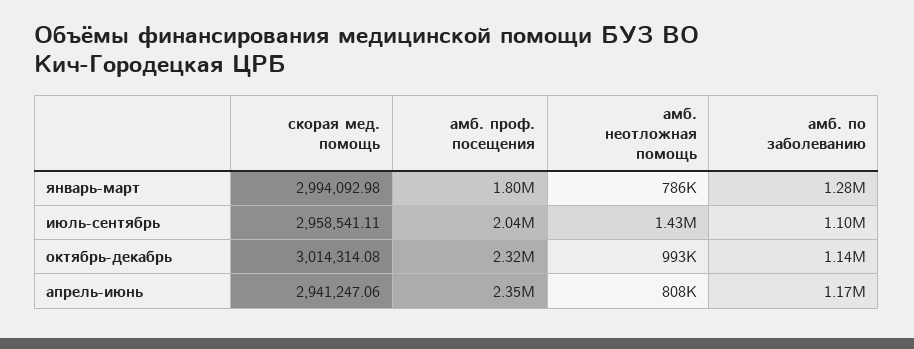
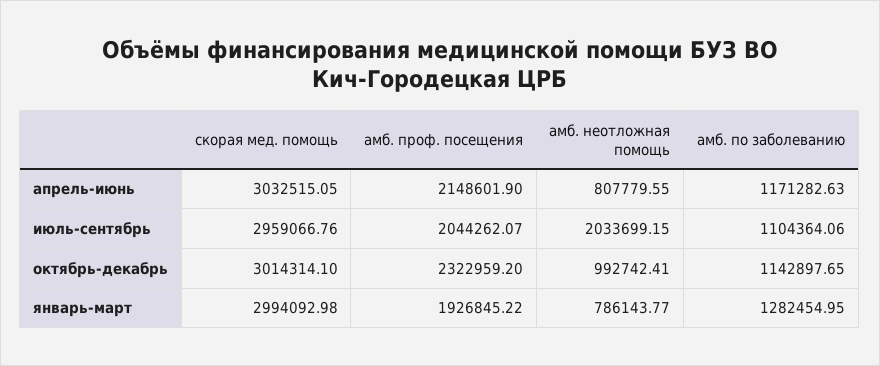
  {
    "скорая мед. помощь": {
      "январь-март": 2994092.98,
-     "июль-сентябрь": 2958541.11,
+     "июль-сентябрь": 2959066.76,
-     "октябрь-декабрь": 3014314.08,
+     "октябрь-декабрь": 3014314.1,
-     "апрель-июнь": 2941247.06
+     "апрель-июнь": 3032515.05
    },
    "амб. проф. посещения": {
-     "январь-март": 1800000,
+     "январь-март": 1926845.22,
      "июль-сентябрь": 2044262.07,
      "октябрь-декабрь": 2322959.2,
-     "апрель-июнь": 2350000
+     "апрель-июнь": 2148601.9
    },
    "амб. неотложная помощь": {
      "январь-март": 786143.77,
-     "июль-сентябрь": 1430000,
+     "июль-сентябрь": 2033699.15,
      "октябрь-декабрь": 992742.41,
      "апрель-июнь": 807779.55
    },
    "амб. по заболеванию": {
      "январь-март": 1282454.95,
      "июль-сентябрь": 1104364.06,
      "октябрь-декабрь": 1142897.65,
      "апрель-июнь": 1171282.63
    }
  }

